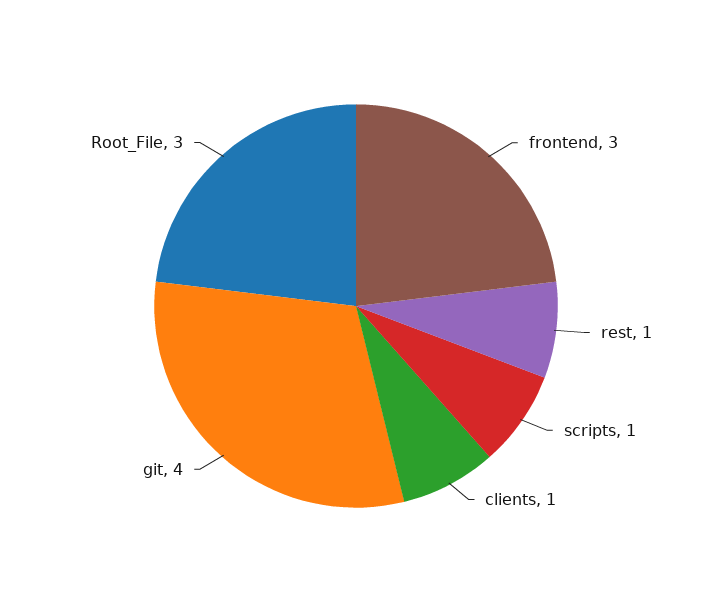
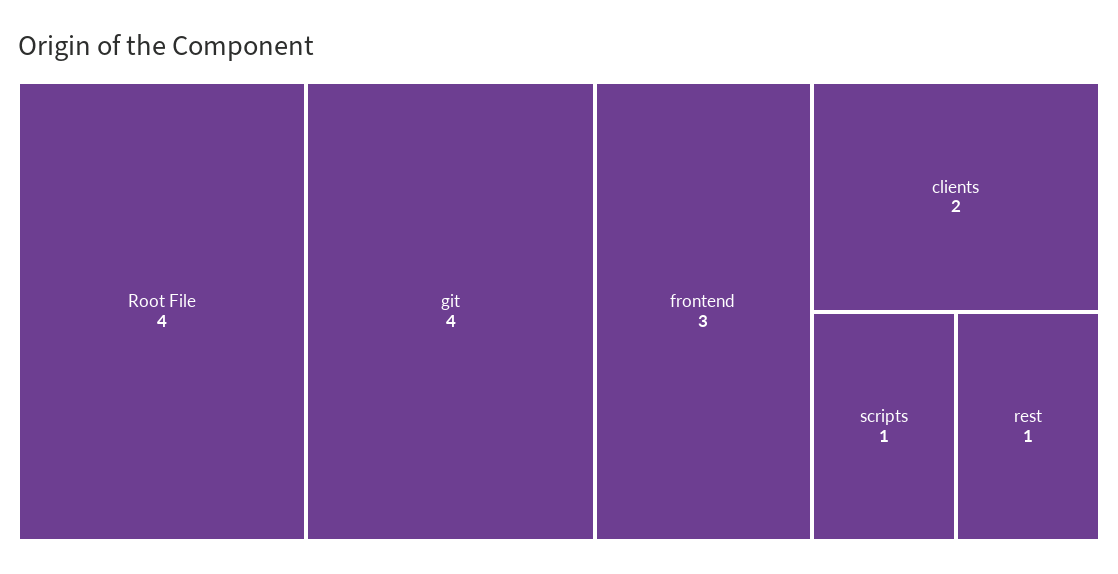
  {
    "frontend": 3,
    "rest": 1,
    "scripts": 1,
-   "clients": 1,
+   "clients": 2,
    "git": 4,
-   "Root_File": 3
+   "Root_File": 4
  }

